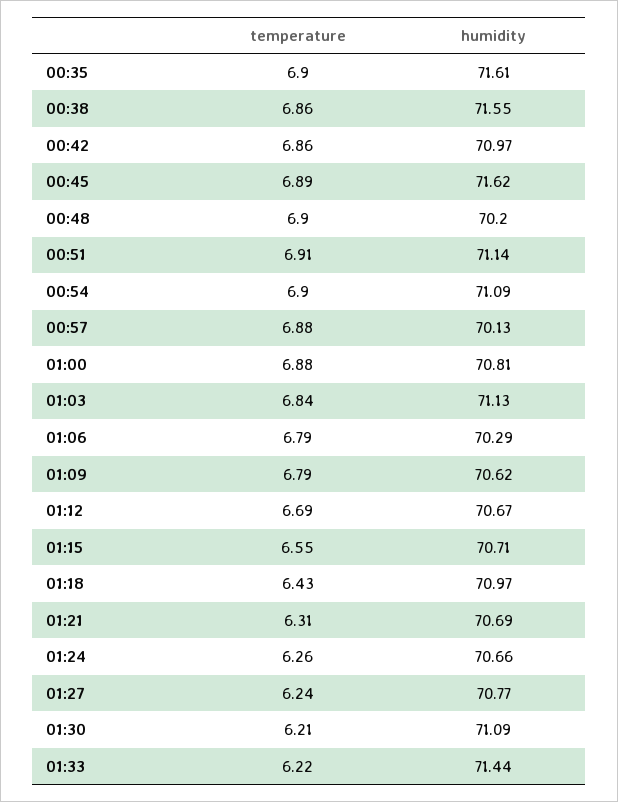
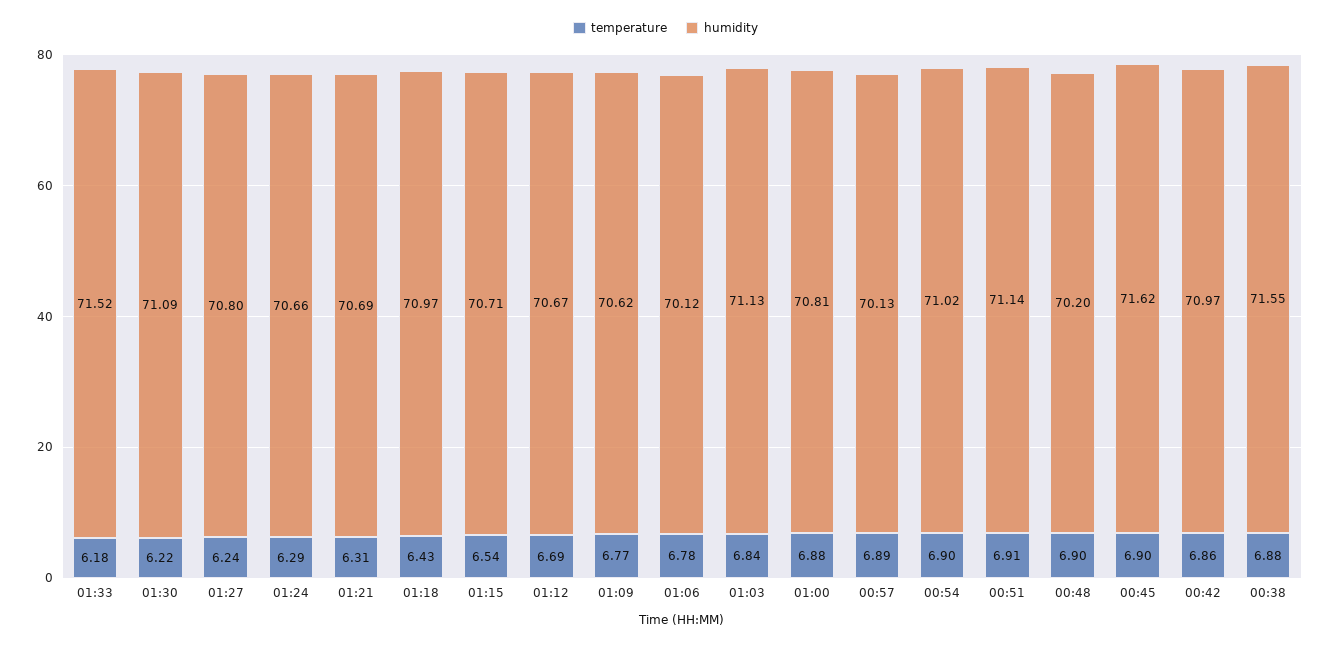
  {
    "temperature": {
-     "00:35": 6.9,
-     "00:38": 6.86,
+     "00:38": 6.88,
      "00:42": 6.86,
-     "00:45": 6.89,
+     "00:45": 6.9,
      "00:48": 6.9,
      "00:51": 6.91,
      "00:54": 6.9,
-     "00:57": 6.88,
+     "00:57": 6.89,
      "01:00": 6.88,
      "01:03": 6.84,
-     "01:06": 6.79,
+     "01:06": 6.78,
-     "01:09": 6.79,
+     "01:09": 6.77,
      "01:12": 6.69,
-     "01:15": 6.55,
+     "01:15": 6.54,
      "01:18": 6.43,
      "01:21": 6.31,
-     "01:24": 6.26,
+     "01:24": 6.29,
      "01:27": 6.24,
-     "01:30": 6.21,
+     "01:30": 6.22,
-     "01:33": 6.22
+     "01:33": 6.18
    },
    "humidity": {
-     "00:35": 71.61,
      "00:38": 71.55,
      "00:42": 70.97,
      "00:45": 71.62,
      "00:48": 70.2,
      "00:51": 71.14,
-     "00:54": 71.09,
+     "00:54": 71.02,
      "00:57": 70.13,
      "01:00": 70.81,
      "01:03": 71.13,
-     "01:06": 70.29,
+     "01:06": 70.12,
      "01:09": 70.62,
      "01:12": 70.67,
      "01:15": 70.71,
      "01:18": 70.97,
      "01:21": 70.69,
      "01:24": 70.66,
-     "01:27": 70.77,
+     "01:27": 70.8,
      "01:30": 71.09,
-     "01:33": 71.44
+     "01:33": 71.52
    }
  }

